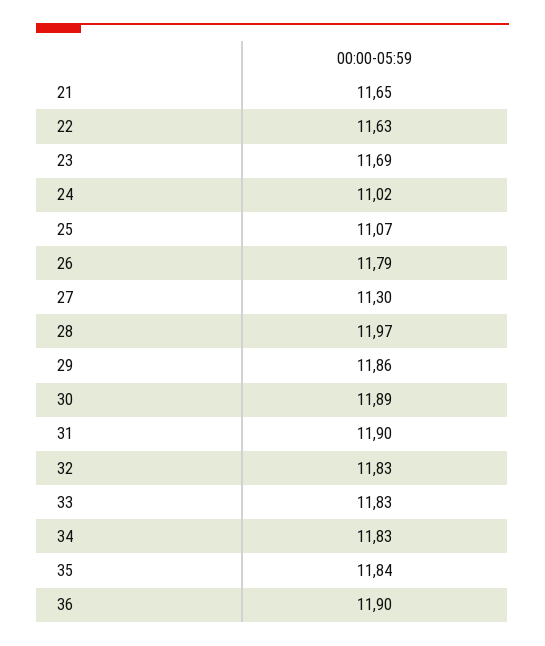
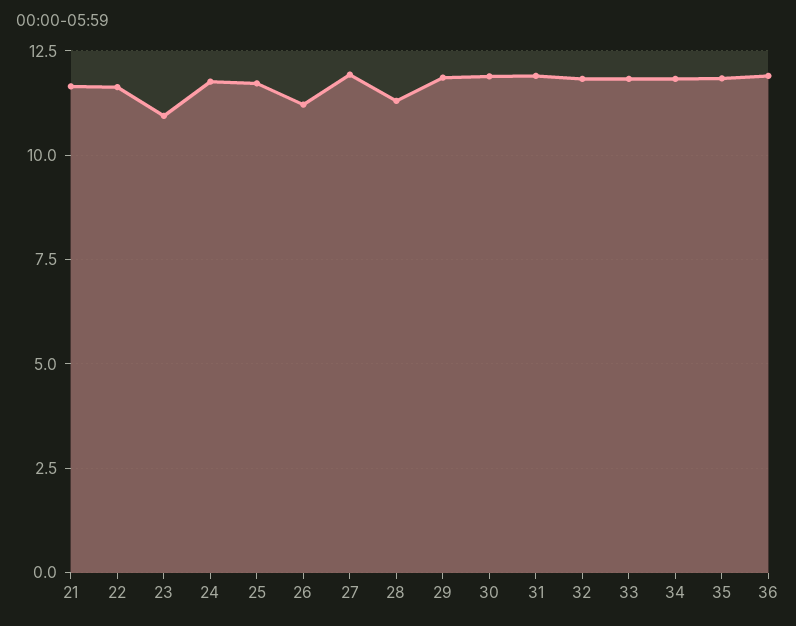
  {
    "21": 11.65,
    "22": 11.63,
-   "23": 11.69,
+   "23": 11,
-   "24": 11.02,
+   "24": 11.75,
-   "25": 11.07,
+   "25": 11.75,
-   "26": 11.79,
+   "26": 11.25,
-   "27": 11.3,
+   "27": 12,
-   "28": 11.97,
+   "28": 11.25,
    "29": 11.86,
    "30": 11.89,
    "31": 11.9,
    "32": 11.83,
    "33": 11.83,
    "34": 11.83,
    "35": 11.84,
    "36": 11.9
  }

